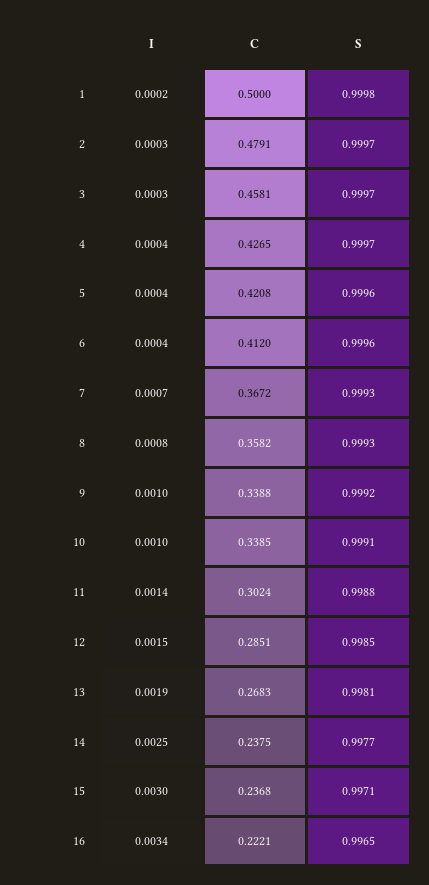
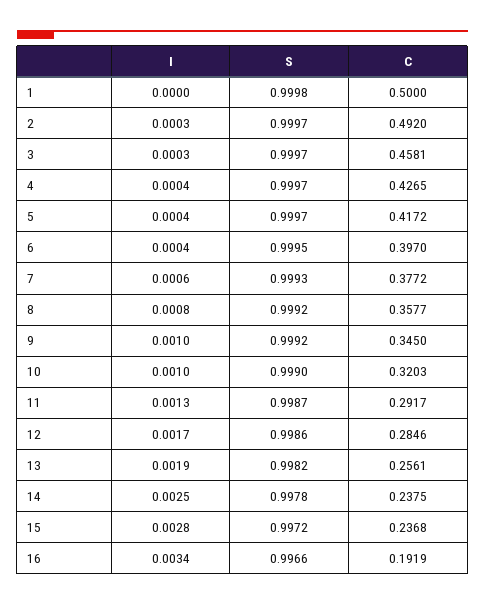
  {
    "I": {
-     "1": 0.0002,
+     "1": 0,
      "2": 0.0003,
      "3": 0.0003,
      "4": 0.0004,
      "5": 0.0004,
      "6": 0.0004,
-     "7": 0.0007,
+     "7": 0.0006,
      "8": 0.0008,
      "9": 0.001,
      "10": 0.001,
-     "11": 0.0014,
+     "11": 0.0013,
-     "12": 0.0015,
+     "12": 0.0017,
      "13": 0.0019,
      "14": 0.0025,
-     "15": 0.003,
+     "15": 0.0028,
      "16": 0.0034
    },
    "C": {
      "1": 0.5,
-     "2": 0.4791,
+     "2": 0.492,
      "3": 0.4581,
      "4": 0.4265,
-     "5": 0.4208,
+     "5": 0.4172,
-     "6": 0.412,
+     "6": 0.397,
-     "7": 0.3672,
+     "7": 0.3772,
-     "8": 0.3582,
+     "8": 0.3577,
-     "9": 0.3388,
+     "9": 0.345,
-     "10": 0.3385,
+     "10": 0.3203,
-     "11": 0.3024,
+     "11": 0.2917,
-     "12": 0.2851,
+     "12": 0.2846,
-     "13": 0.2683,
+     "13": 0.2561,
      "14": 0.2375,
      "15": 0.2368,
-     "16": 0.2221
+     "16": 0.1919
    },
    "S": {
      "1": 0.9998,
      "2": 0.9997,
      "3": 0.9997,
      "4": 0.9997,
-     "5": 0.9996,
+     "5": 0.9997,
-     "6": 0.9996,
+     "6": 0.9995,
      "7": 0.9993,
-     "8": 0.9993,
+     "8": 0.9992,
      "9": 0.9992,
-     "10": 0.9991,
+     "10": 0.999,
-     "11": 0.9988,
+     "11": 0.9987,
-     "12": 0.9985,
+     "12": 0.9986,
-     "13": 0.9981,
+     "13": 0.9982,
-     "14": 0.9977,
+     "14": 0.9978,
-     "15": 0.9971,
+     "15": 0.9972,
-     "16": 0.9965
+     "16": 0.9966
    }
  }

